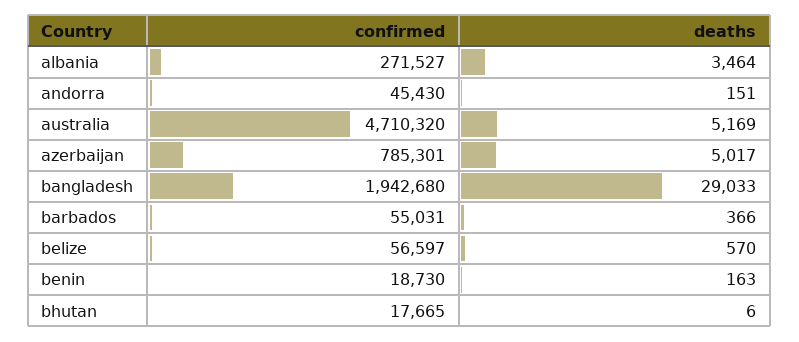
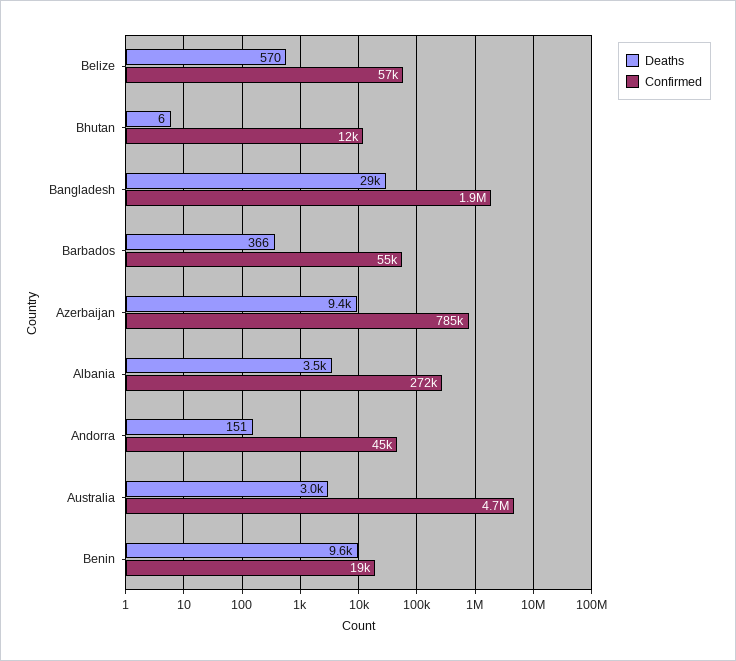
  {
    "confirmed": {
      "albania": 271527,
      "andorra": 45430,
      "australia": 4710320,
      "azerbaijan": 785301,
      "bangladesh": 1942680,
      "barbados": 55031,
      "belize": 56597,
      "benin": 18730,
-     "bhutan": 17665
+     "bhutan": 12000
    },
    "deaths": {
      "albania": 3464,
      "andorra": 151,
-     "australia": 5169,
+     "australia": 3000,
-     "azerbaijan": 5017,
+     "azerbaijan": 9400,
      "bangladesh": 29033,
      "barbados": 366,
      "belize": 570,
-     "benin": 163,
+     "benin": 9600,
      "bhutan": 6
    }
  }

